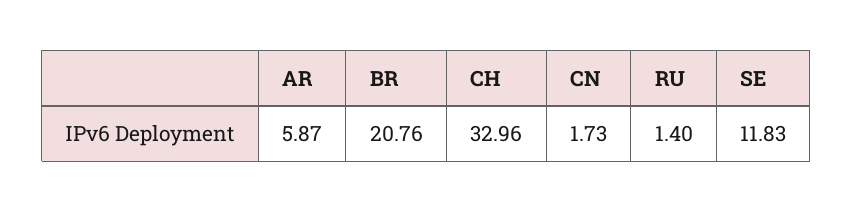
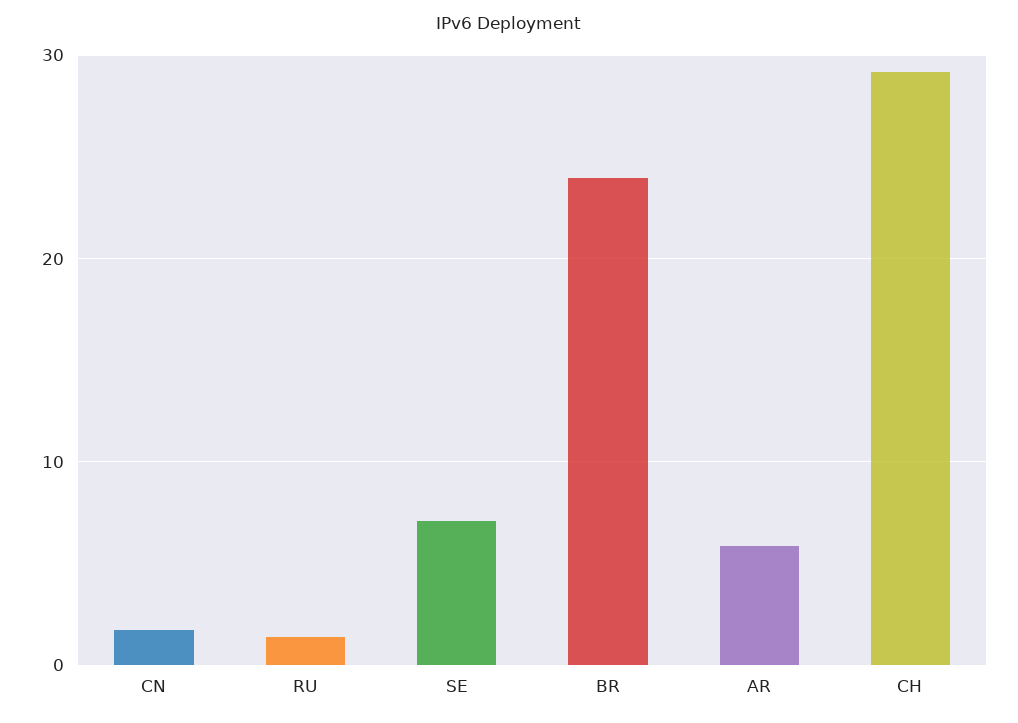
  {
    "AR": 5.87,
-   "BR": 20.76,
+   "BR": 24,
-   "CH": 32.96,
+   "CH": 29,
    "CN": 1.73,
    "RU": 1.4,
-   "SE": 11.83
+   "SE": 7
  }

